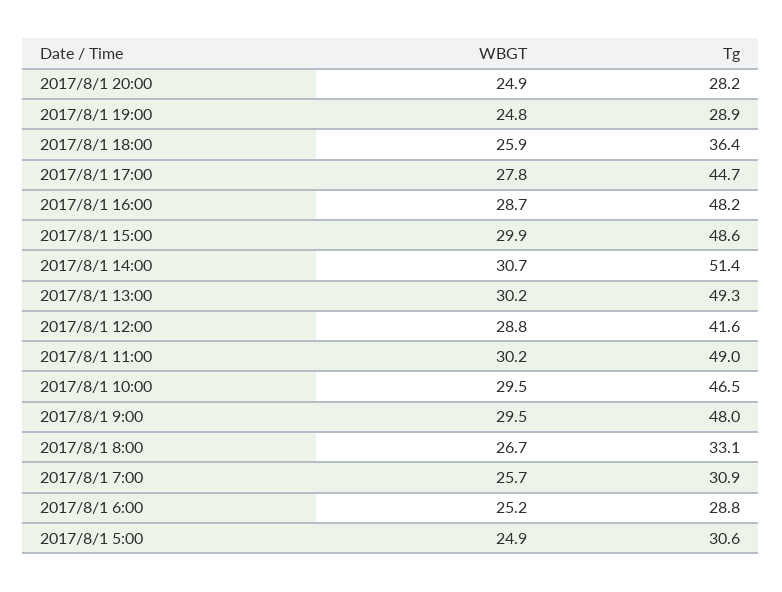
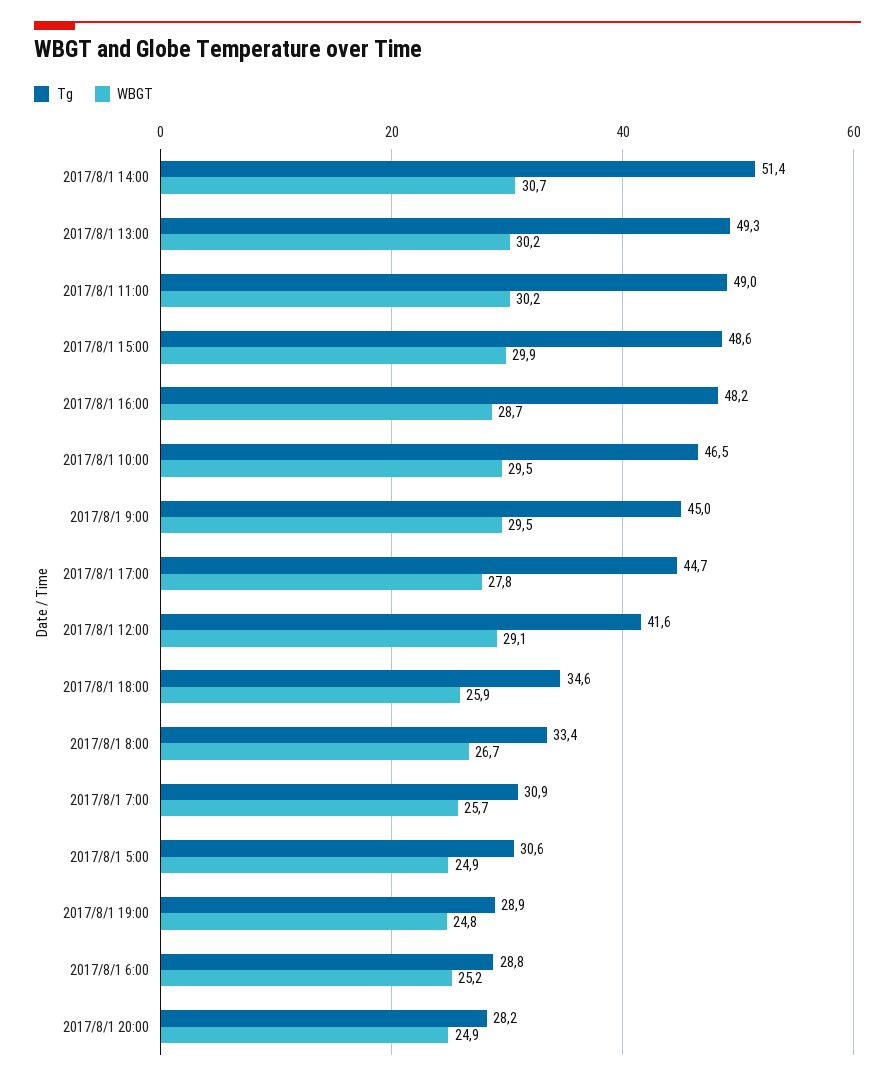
  {
    "WBGT": {
      "2017/8/1 20:00": 24.9,
      "2017/8/1 19:00": 24.8,
      "2017/8/1 18:00": 25.9,
      "2017/8/1 17:00": 27.8,
      "2017/8/1 16:00": 28.7,
      "2017/8/1 15:00": 29.9,
      "2017/8/1 14:00": 30.7,
      "2017/8/1 13:00": 30.2,
-     "2017/8/1 12:00": 28.8,
+     "2017/8/1 12:00": 29.1,
      "2017/8/1 11:00": 30.2,
      "2017/8/1 10:00": 29.5,
      "2017/8/1 9:00": 29.5,
      "2017/8/1 8:00": 26.7,
      "2017/8/1 7:00": 25.7,
      "2017/8/1 6:00": 25.2,
      "2017/8/1 5:00": 24.9
    },
    "Tg": {
      "2017/8/1 20:00": 28.2,
      "2017/8/1 19:00": 28.9,
-     "2017/8/1 18:00": 36.4,
+     "2017/8/1 18:00": 34.6,
      "2017/8/1 17:00": 44.7,
      "2017/8/1 16:00": 48.2,
      "2017/8/1 15:00": 48.6,
      "2017/8/1 14:00": 51.4,
      "2017/8/1 13:00": 49.3,
      "2017/8/1 12:00": 41.6,
      "2017/8/1 11:00": 49,
      "2017/8/1 10:00": 46.5,
-     "2017/8/1 9:00": 48,
+     "2017/8/1 9:00": 45,
-     "2017/8/1 8:00": 33.1,
+     "2017/8/1 8:00": 33.4,
      "2017/8/1 7:00": 30.9,
      "2017/8/1 6:00": 28.8,
      "2017/8/1 5:00": 30.6
    }
  }

